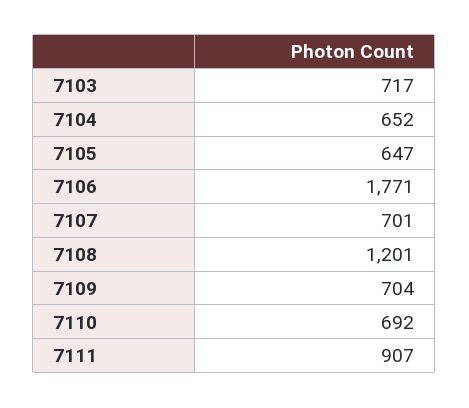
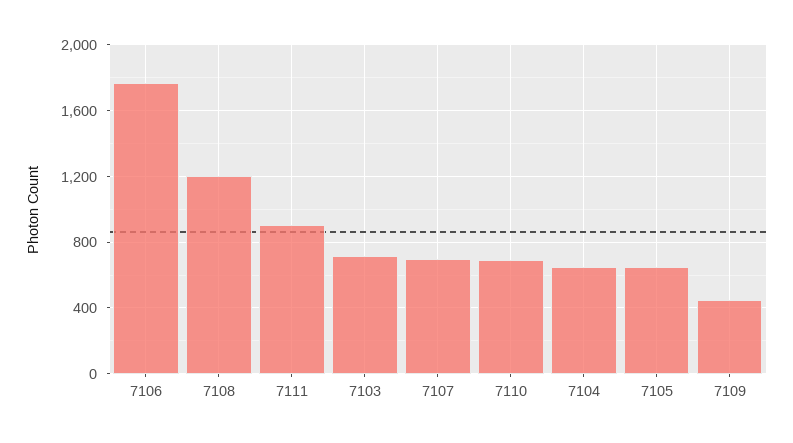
  {
    "7103": 717,
    "7104": 652,
    "7105": 647,
    "7106": 1771,
    "7107": 701,
    "7108": 1201,
-   "7109": 704,
+   "7109": 450,
    "7110": 692,
    "7111": 907
  }

